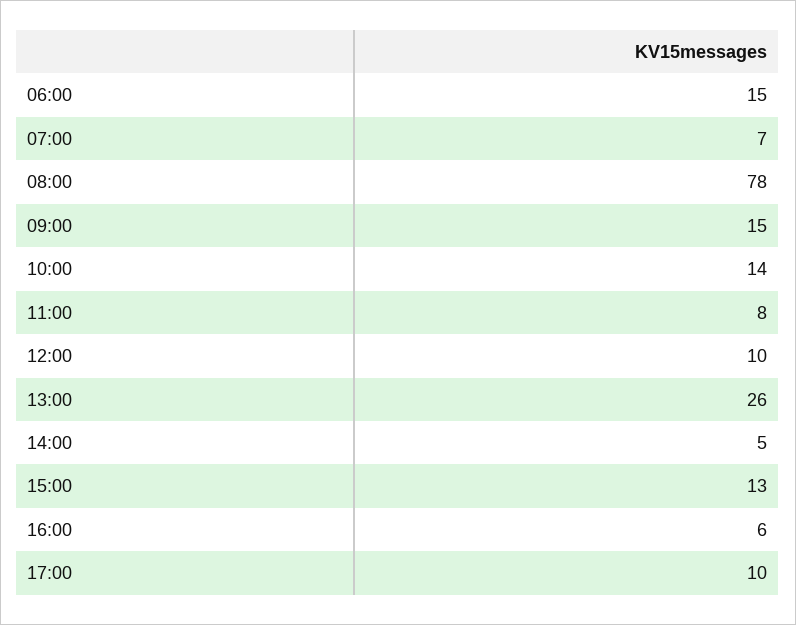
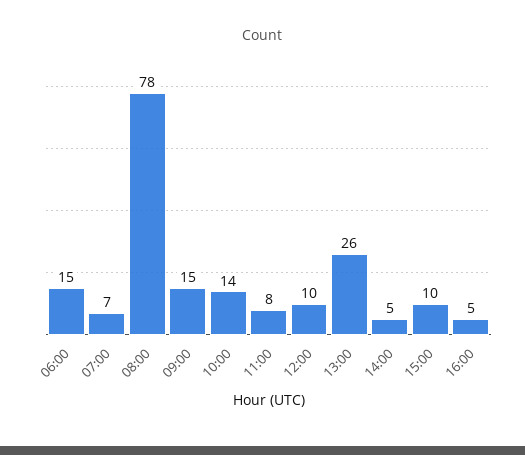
  {
    "06:00": 15,
    "07:00": 7,
    "08:00": 78,
    "09:00": 15,
    "10:00": 14,
    "11:00": 8,
    "12:00": 10,
    "13:00": 26,
    "14:00": 5,
-   "15:00": 13,
+   "15:00": 10,
-   "16:00": 6,
+   "16:00": 5
-   "17:00": 10
  }

